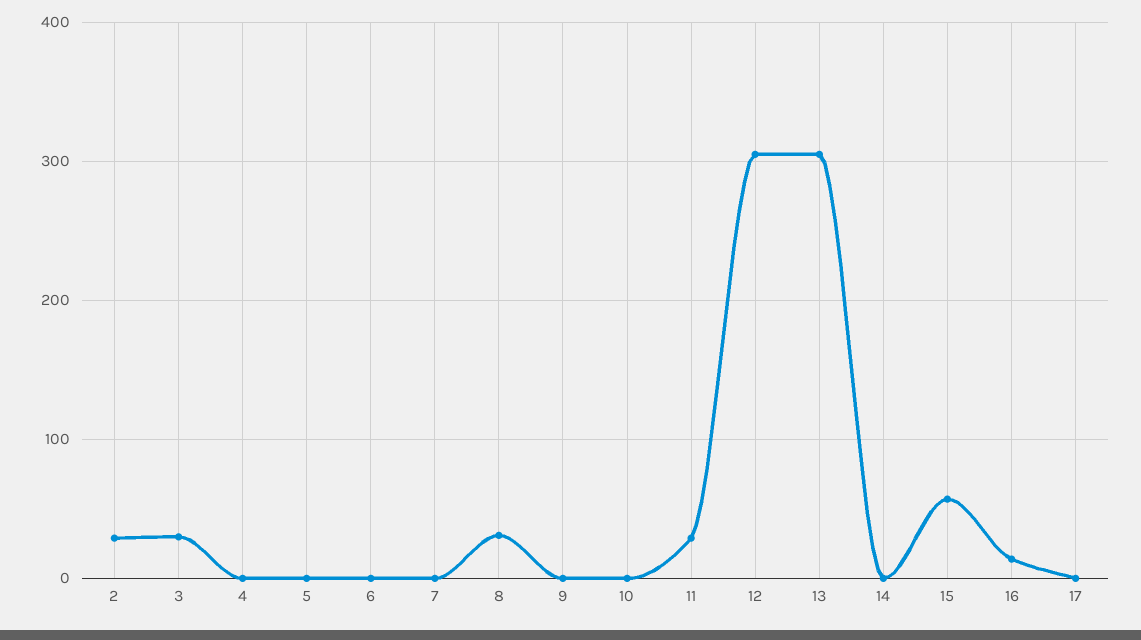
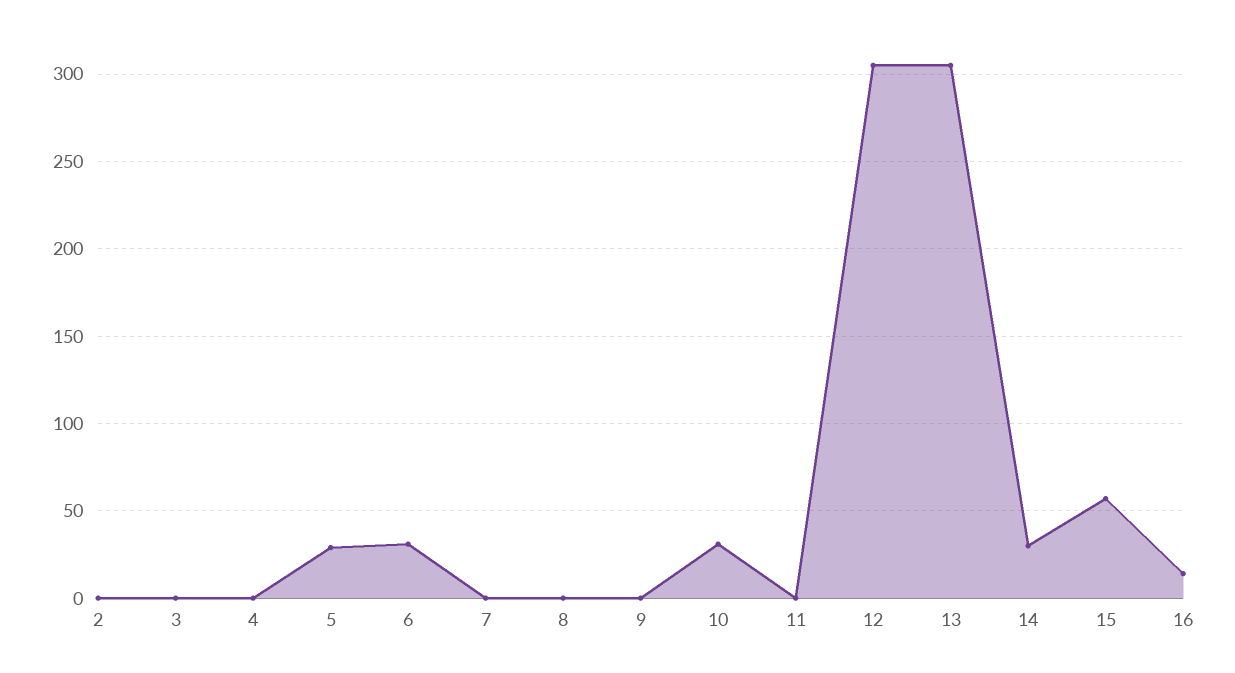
  {
-   "2": 30,
+   "2": 0,
-   "3": 30,
+   "3": 0,
    "4": 0,
-   "5": 0,
+   "5": 30,
-   "6": 0,
+   "6": 30,
    "7": 0,
-   "8": 30,
+   "8": 0,
    "9": 0,
-   "10": 0,
+   "10": 30,
-   "11": 30,
+   "11": 0,
    "12": 305,
    "13": 305,
-   "14": 0,
+   "14": 30,
    "15": 55,
-   "16": 15,
+   "16": 15
-   "17": 0
  }

